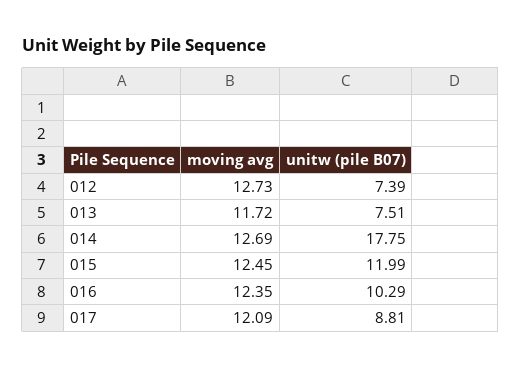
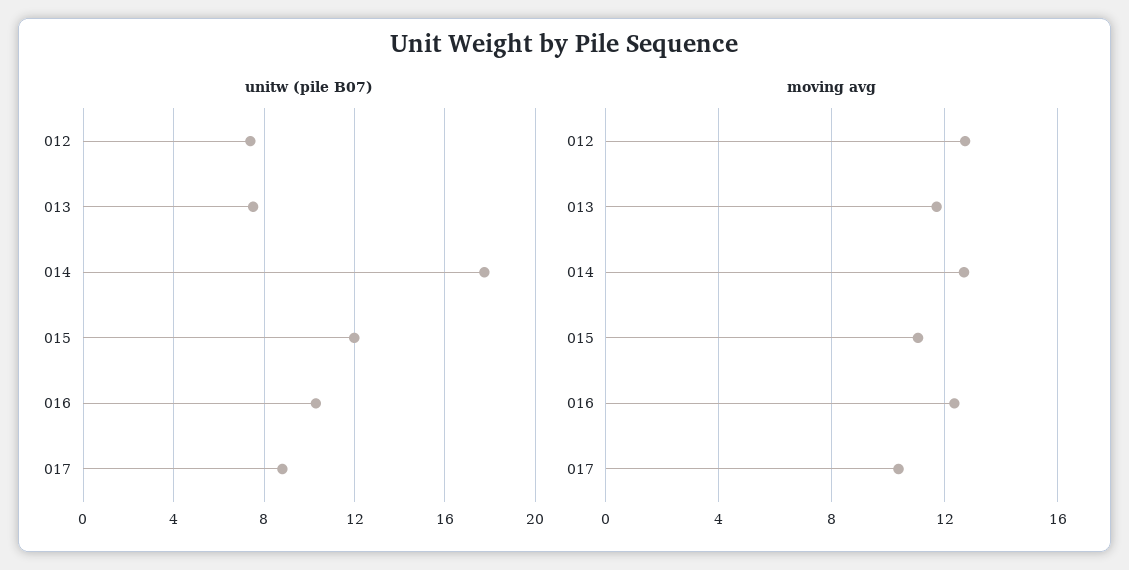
  {
    "moving avg": {
      "012": 12.73,
      "013": 11.72,
      "014": 12.69,
-     "015": 12.45,
+     "015": 11,
      "016": 12.35,
-     "017": 12.09
+     "017": 10.5
    },
    "unitw (pile B07)": {
      "012": 7.39,
      "013": 7.51,
      "014": 17.75,
      "015": 11.99,
      "016": 10.29,
      "017": 8.81
    }
  }

